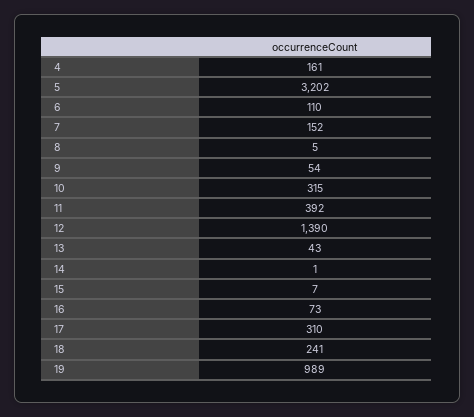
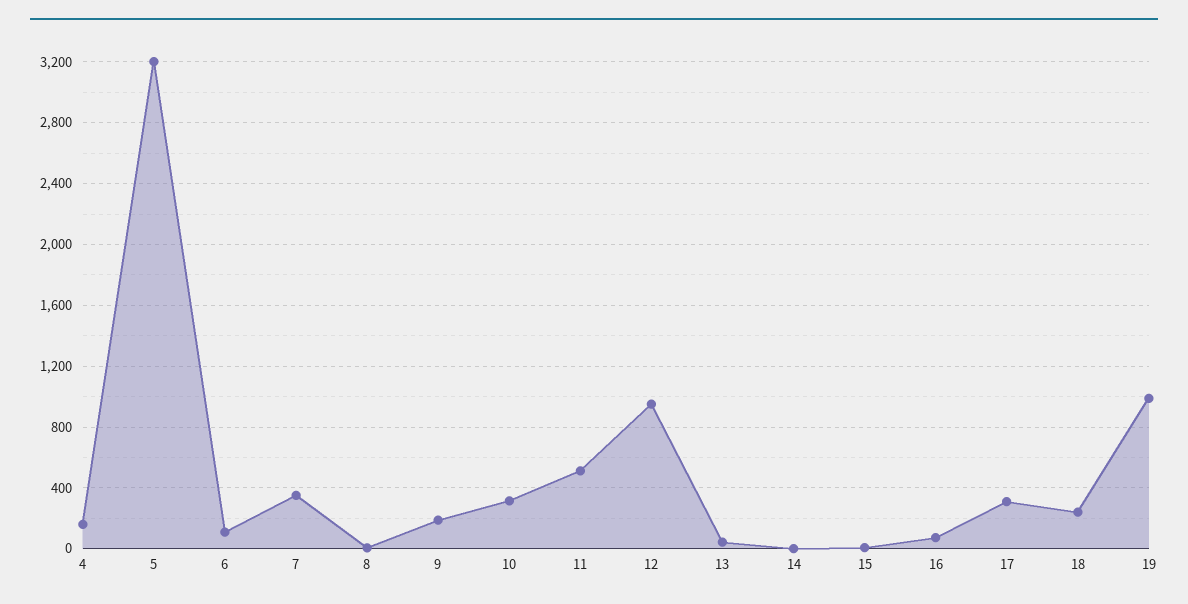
  {
    "4": 161,
    "5": 3202,
    "6": 110,
-   "7": 152,
+   "7": 350,
    "8": 5,
-   "9": 54,
+   "9": 200,
    "10": 315,
-   "11": 392,
+   "11": 500,
-   "12": 1390,
+   "12": 950,
    "13": 43,
    "14": 1,
    "15": 7,
    "16": 73,
    "17": 310,
    "18": 241,
    "19": 989
  }

